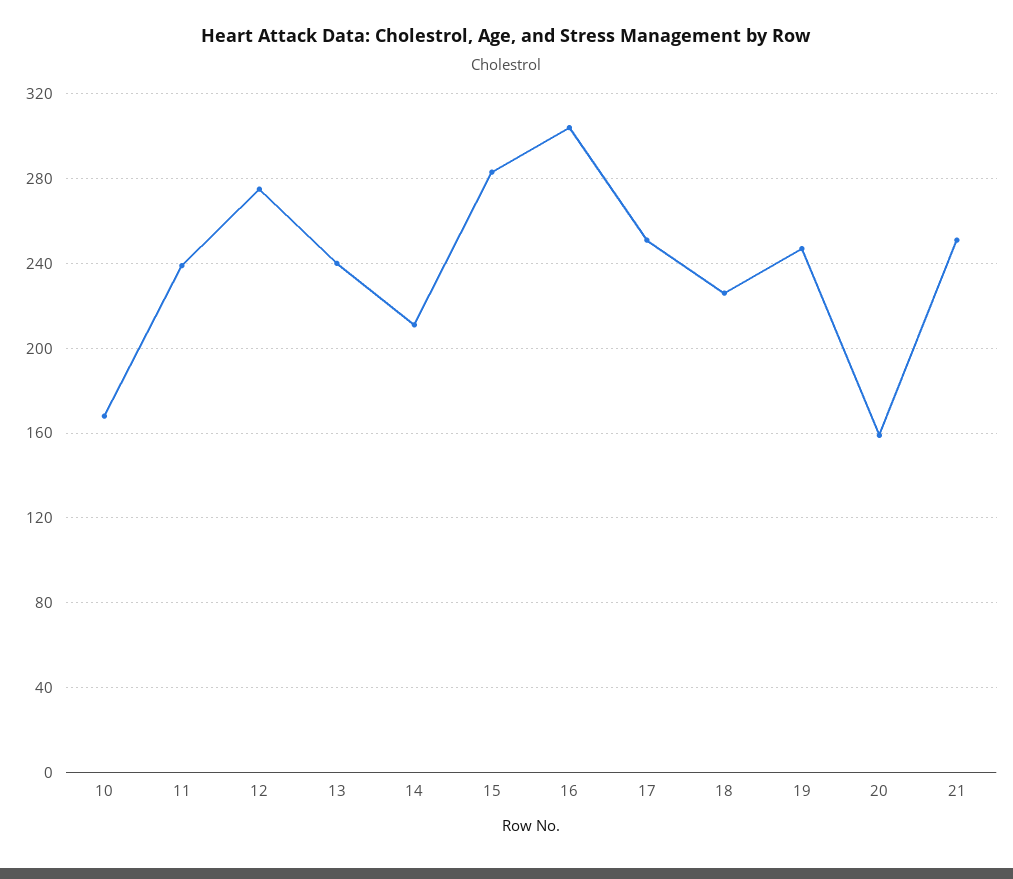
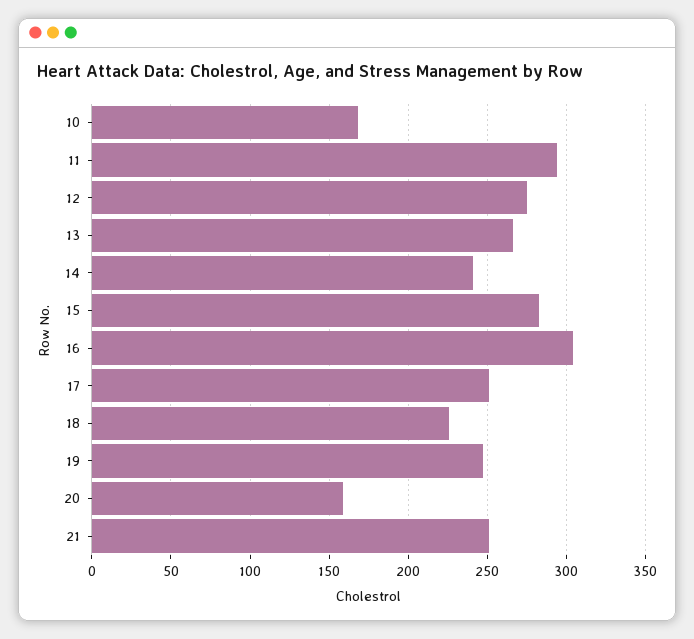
  {
    "10": 170,
-   "11": 240,
+   "11": 295,
    "12": 275,
-   "13": 240,
+   "13": 265,
-   "14": 210,
+   "14": 240,
    "15": 285,
    "16": 305,
    "17": 250,
    "18": 225,
    "19": 245,
    "20": 160,
    "21": 250
  }

